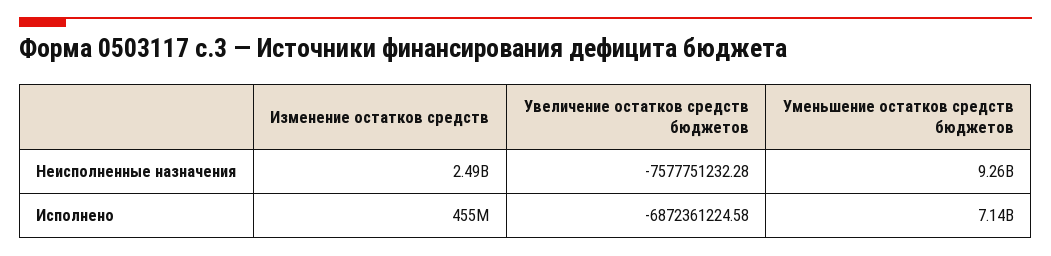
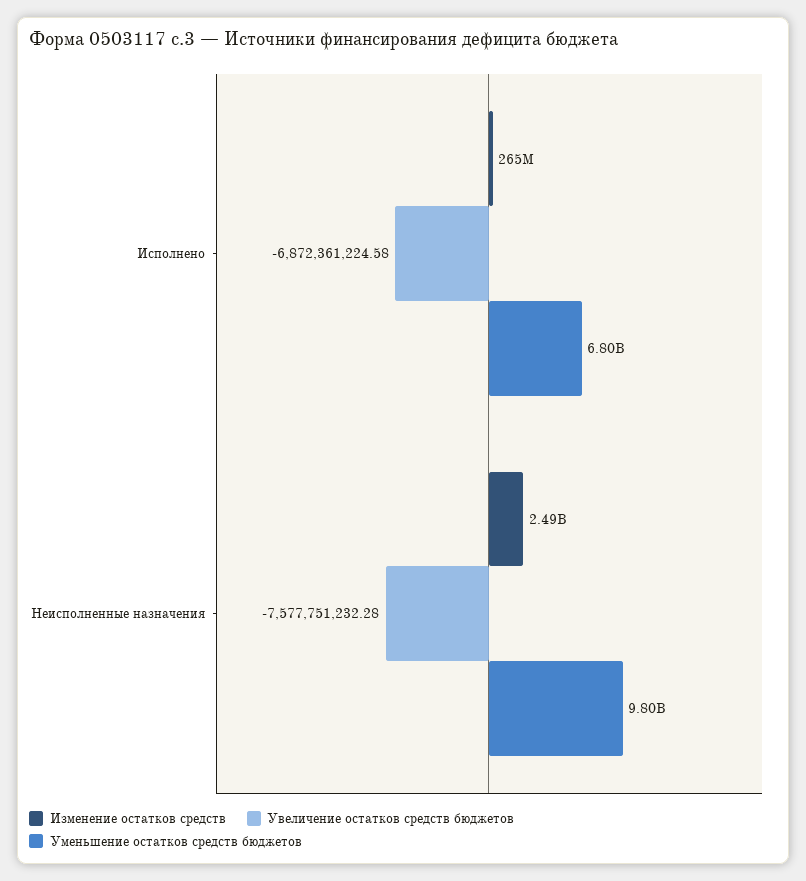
  {
    "Изменение остатков средств": {
      "Неисполненные назначения": 2490000000,
-     "Исполнено": 455000000
+     "Исполнено": 265000000
    },
    "Увеличение остатков средств бюджетов": {
      "Неисполненные назначения": -7577751232.28,
      "Исполнено": -6872361224.58
    },
    "Уменьшение остатков средств бюджетов": {
-     "Неисполненные назначения": 9260000000,
+     "Неисполненные назначения": 9800000000,
-     "Исполнено": 7140000000
+     "Исполнено": 6800000000
    }
  }

